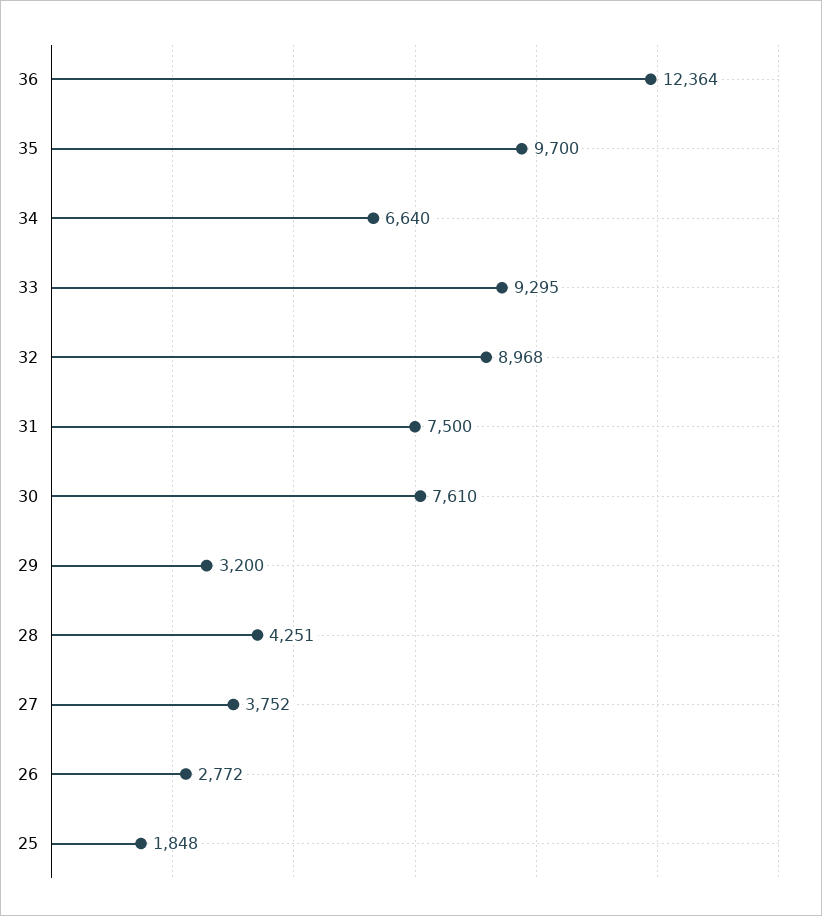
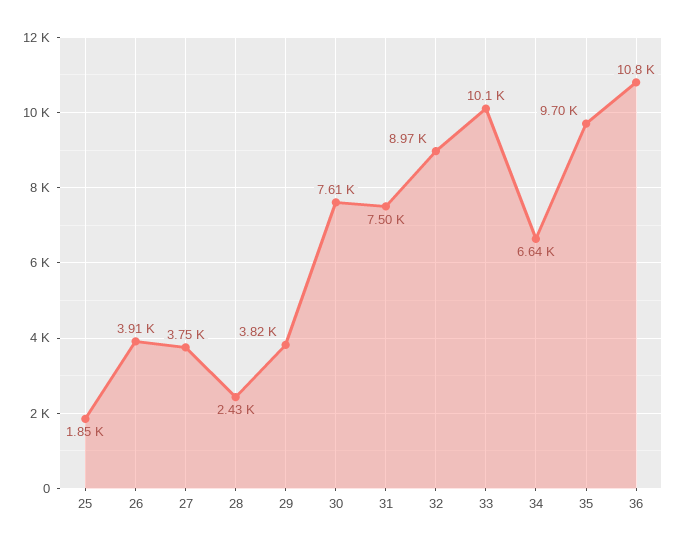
  {
-   "36": 12364,
+   "36": 10800,
    "35": 9700,
    "34": 6640,
-   "33": 9295,
+   "33": 10100,
    "32": 8968,
    "31": 7500,
    "30": 7610,
-   "29": 3200,
+   "29": 3820,
-   "28": 4251,
+   "28": 2430,
    "27": 3752,
-   "26": 2772,
+   "26": 3910,
    "25": 1848
  }

